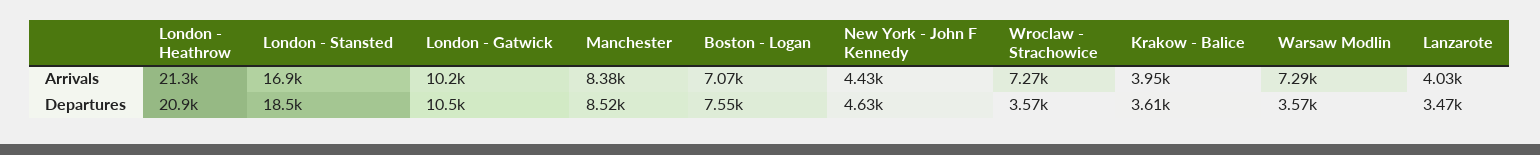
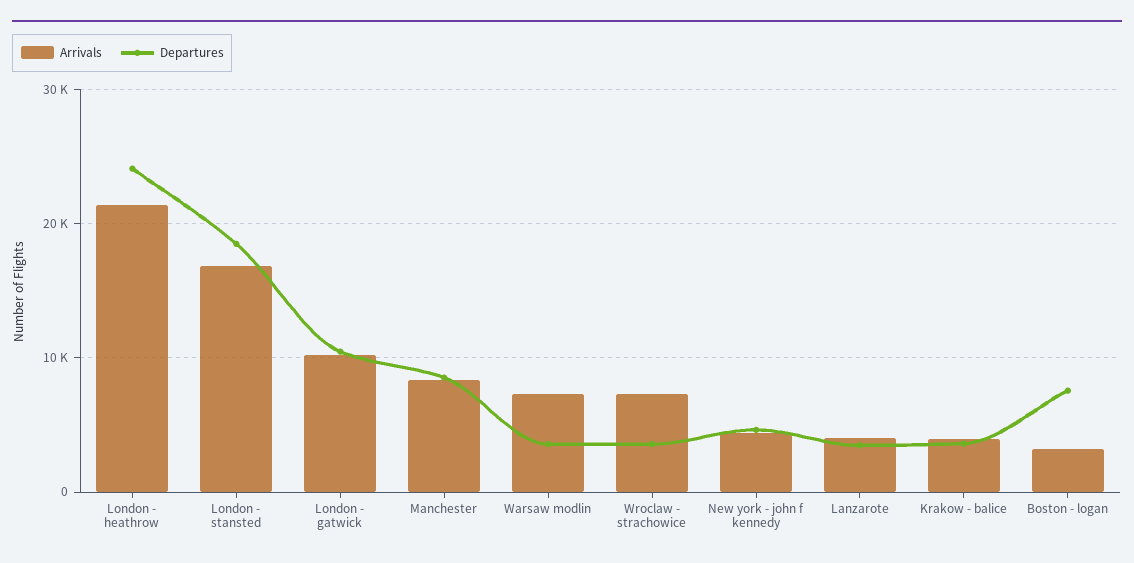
  {
    "Arrivals": {
      "London - Heathrow": 21300,
      "London - Stansted": 16900,
      "London - Gatwick": 10200,
      "Manchester": 8380,
-     "Boston - Logan": 7070,
+     "Boston - Logan": 3000,
      "New York - John F Kennedy": 4430,
      "Wroclaw - Strachowice": 7270,
      "Krakow - Balice": 3950,
      "Warsaw Modlin": 7290,
      "Lanzarote": 4030
    },
    "Departures": {
-     "London - Heathrow": 20900,
+     "London - Heathrow": 24000,
      "London - Stansted": 18500,
      "London - Gatwick": 10500,
      "Manchester": 8520,
      "Boston - Logan": 7550,
      "New York - John F Kennedy": 4630,
      "Wroclaw - Strachowice": 3570,
      "Krakow - Balice": 3610,
      "Warsaw Modlin": 3570,
      "Lanzarote": 3470
    }
  }

